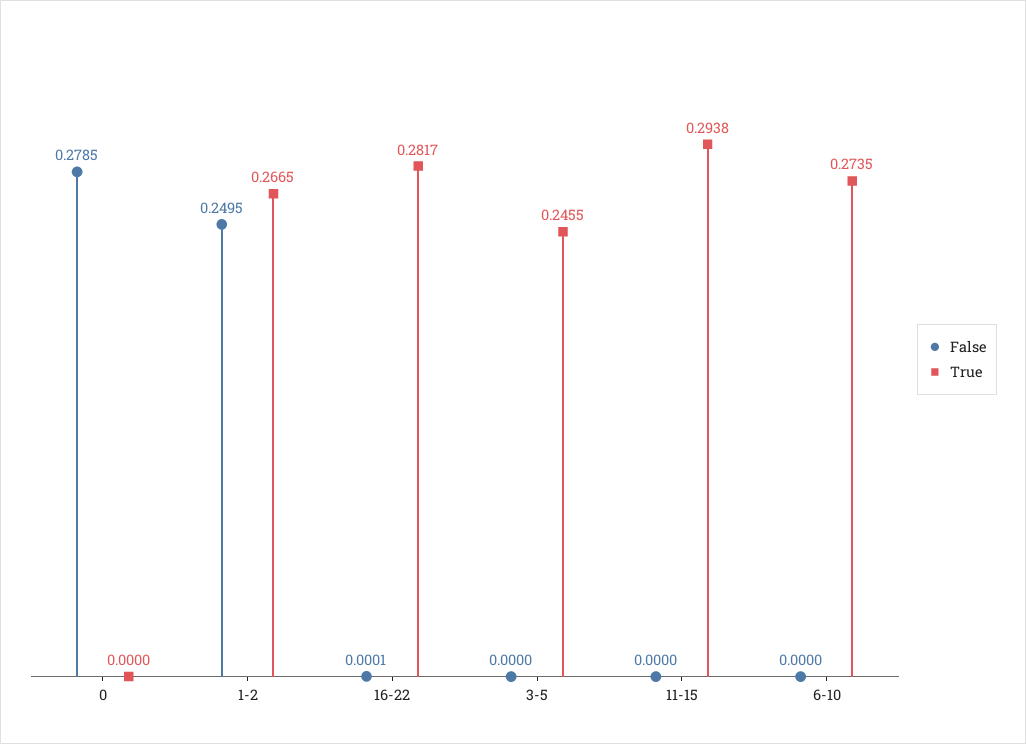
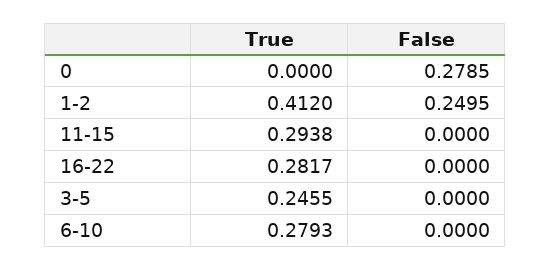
  {
    "False": {
      "0": 0.2785,
      "1-2": 0.2495,
-     "16-22": 0.0001,
+     "16-22": 0,
      "3-5": 0,
      "11-15": 0,
      "6-10": 0
    },
    "True": {
      "0": 0,
-     "1-2": 0.2665,
+     "1-2": 0.412,
      "16-22": 0.2817,
      "3-5": 0.2455,
      "11-15": 0.2938,
-     "6-10": 0.2735
+     "6-10": 0.2793
    }
  }

